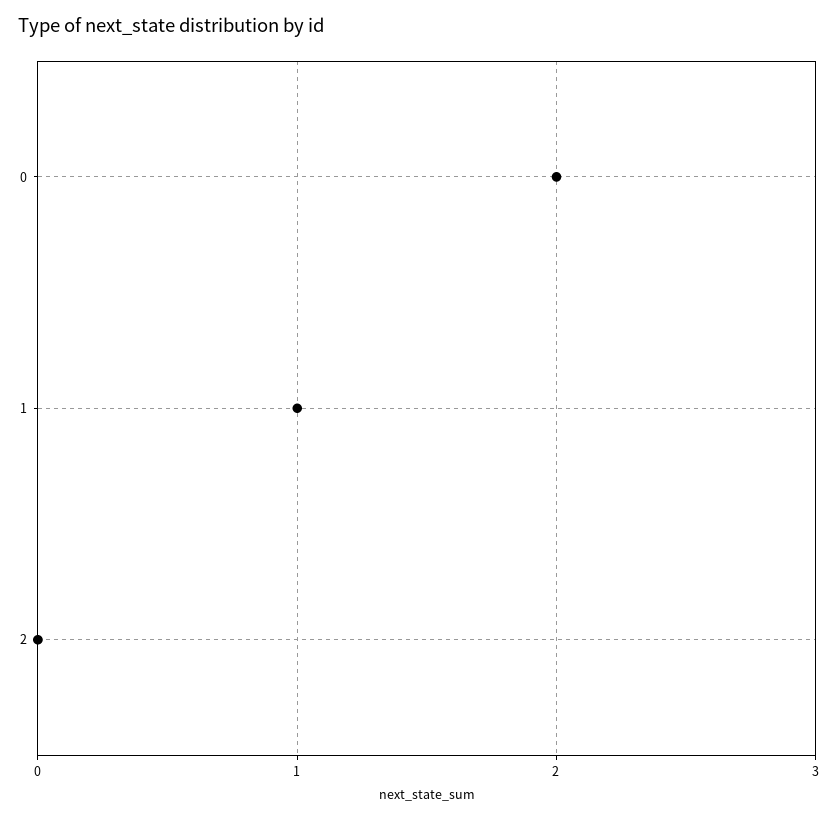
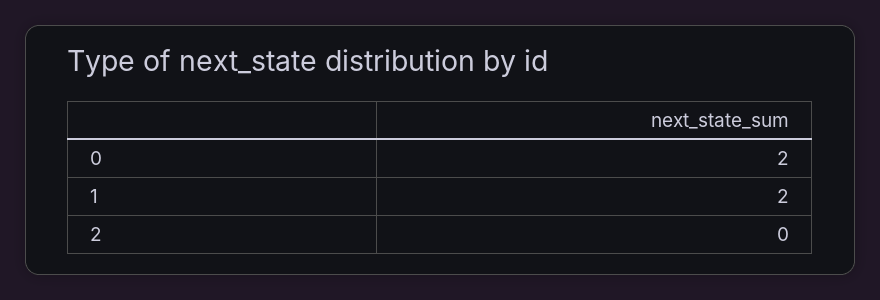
  {
    "0": 2,
-   "1": 1,
+   "1": 2,
    "2": 0
  }

